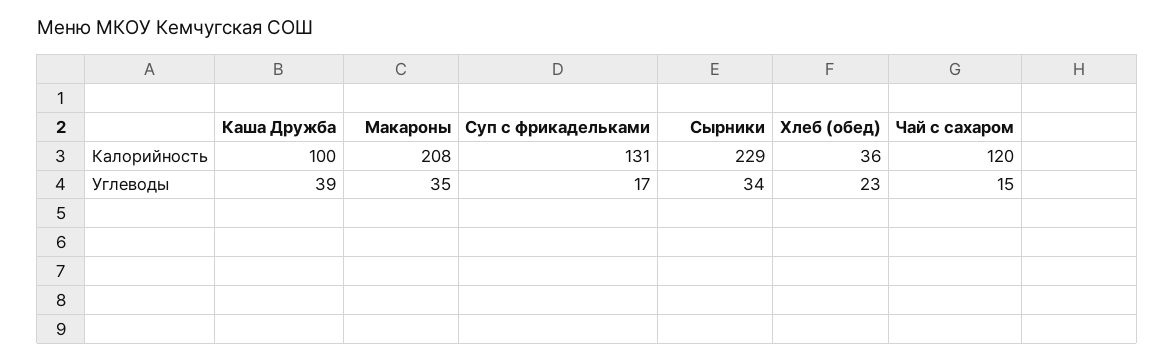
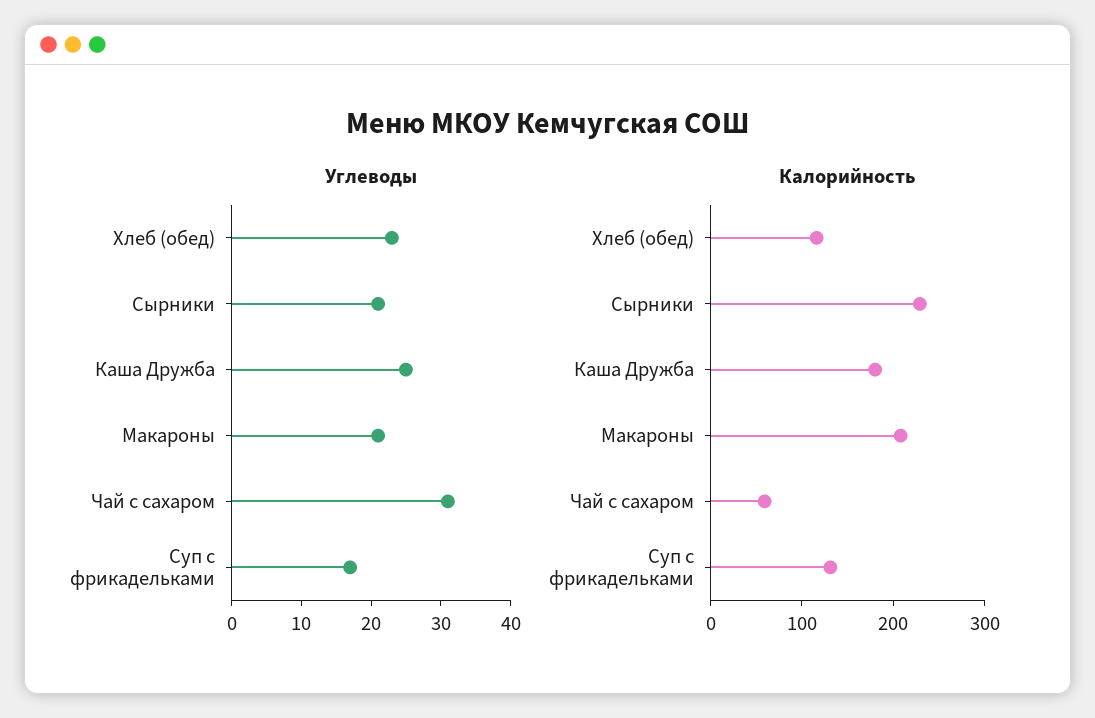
  {
    "Калорийность": {
-     "Каша Дружба": 100,
+     "Каша Дружба": 180,
      "Макароны": 208,
      "Суп с фрикадельками": 131,
      "Сырники": 229,
-     "Хлеб (обед)": 36,
+     "Хлеб (обед)": 120,
-     "Чай с сахаром": 120
+     "Чай с сахаром": 60
    },
    "Углеводы": {
-     "Каша Дружба": 39,
+     "Каша Дружба": 25,
-     "Макароны": 35,
+     "Макароны": 20,
      "Суп с фрикадельками": 17,
-     "Сырники": 34,
+     "Сырники": 20,
      "Хлеб (обед)": 23,
-     "Чай с сахаром": 15
+     "Чай с сахаром": 30
    }
  }

